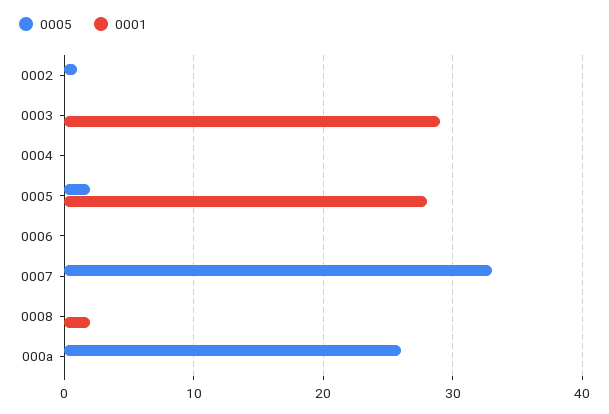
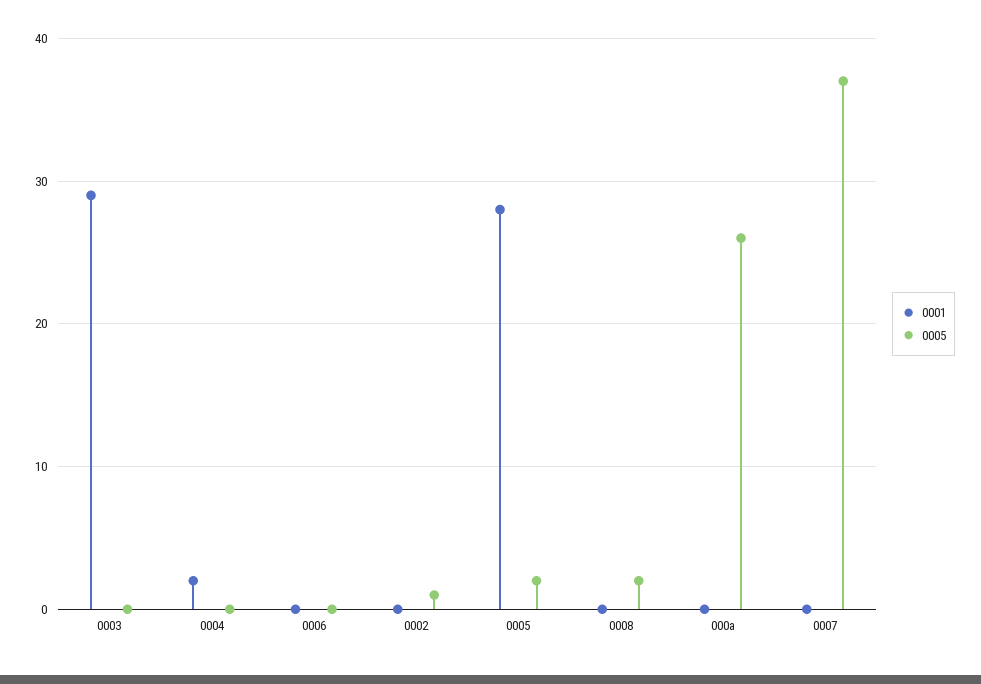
  {
    "0005": {
      "0002": 1,
      "0003": 0,
      "0004": 0,
      "0005": 2,
      "0006": 0,
-     "0007": 33,
+     "0007": 37,
-     "0008": 0,
+     "0008": 2,
      "000a": 26
    },
    "0001": {
      "0002": 0,
      "0003": 29,
-     "0004": 0,
+     "0004": 2,
      "0005": 28,
      "0006": 0,
      "0007": 0,
-     "0008": 2,
+     "0008": 0,
      "000a": 0
    }
  }

